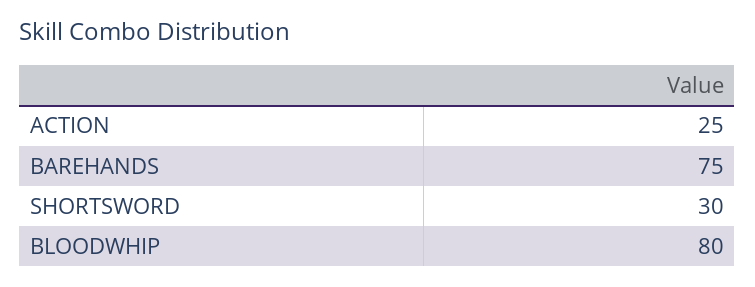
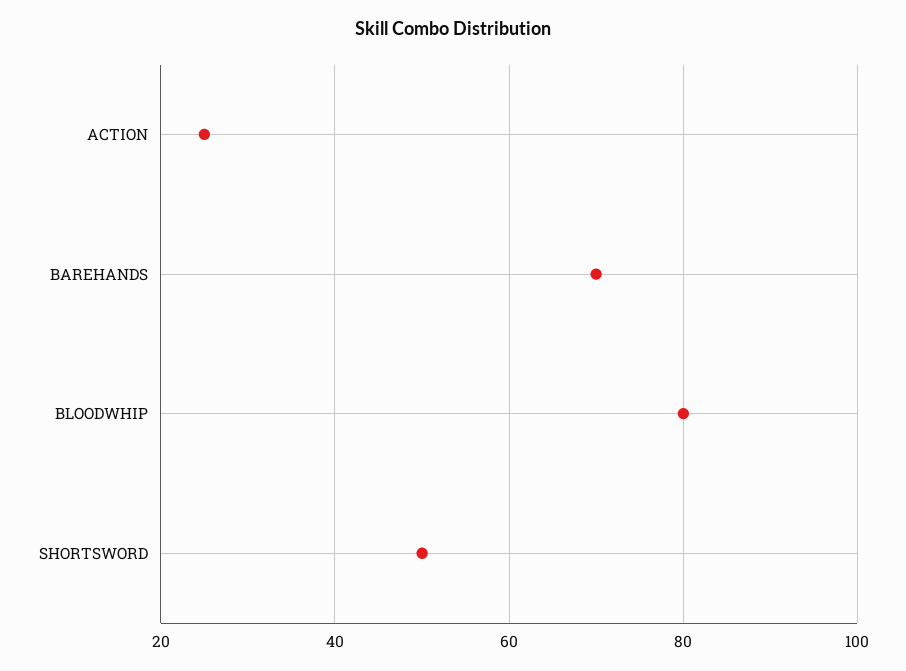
  {
    "ACTION": 25,
-   "BAREHANDS": 75,
+   "BAREHANDS": 70,
-   "SHORTSWORD": 30,
+   "SHORTSWORD": 50,
    "BLOODWHIP": 80
  }

